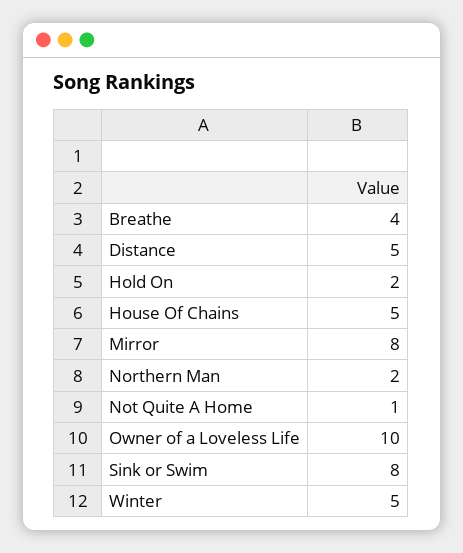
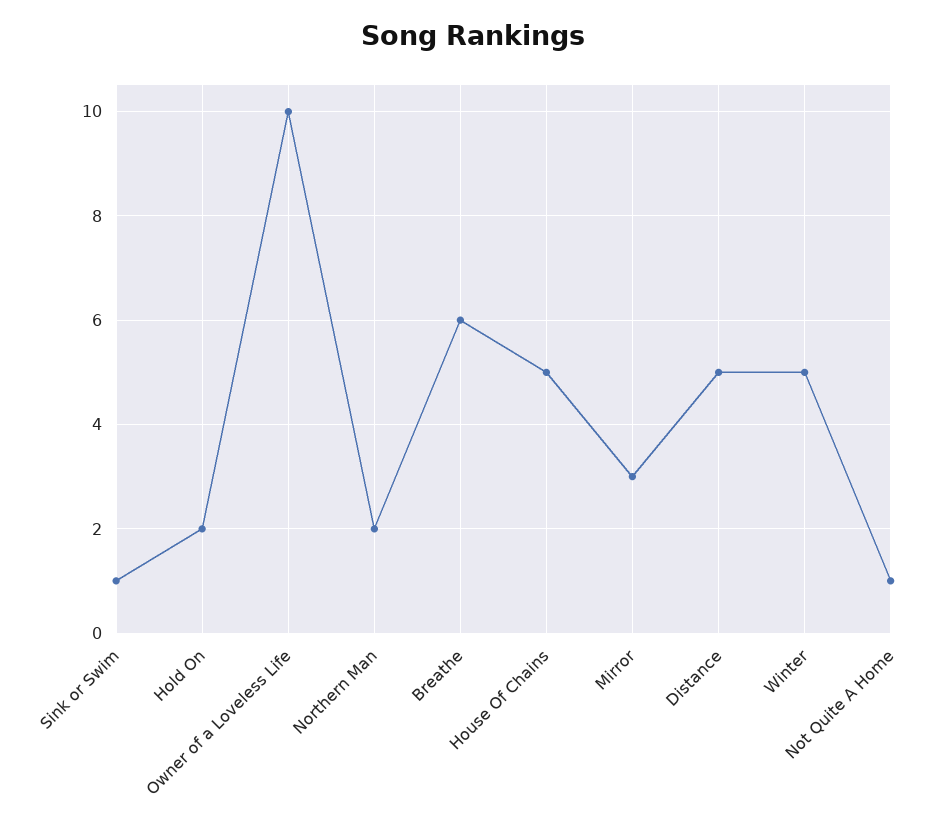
  {
-   "Breathe": 4,
+   "Breathe": 6,
    "Distance": 5,
    "Hold On": 2,
    "House Of Chains": 5,
-   "Mirror": 8,
+   "Mirror": 3,
    "Northern Man": 2,
    "Not Quite A Home": 1,
    "Owner of a Loveless Life": 10,
-   "Sink or Swim": 8,
+   "Sink or Swim": 1,
    "Winter": 5
  }

